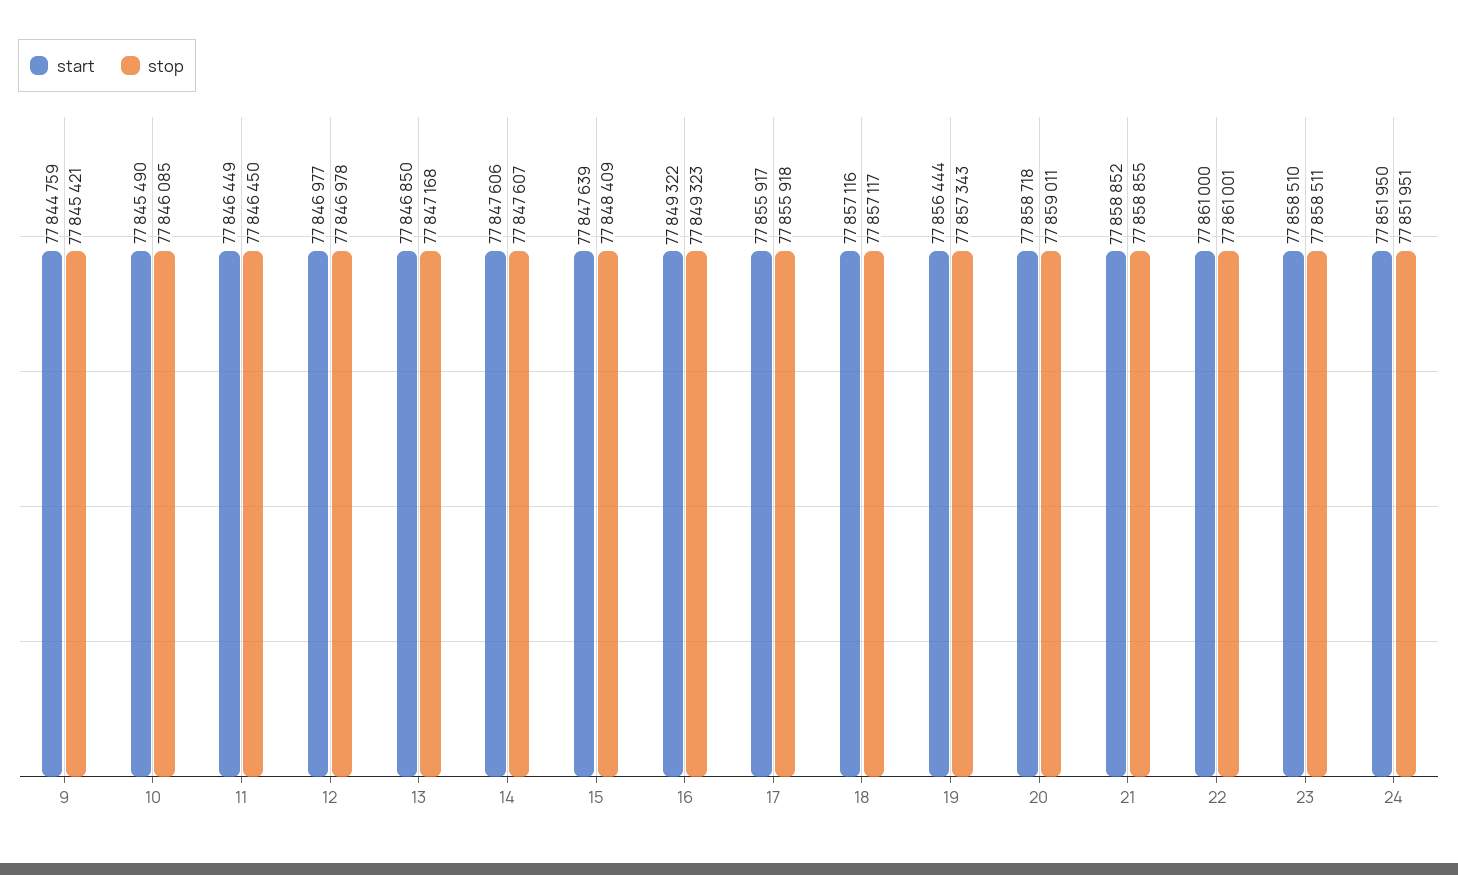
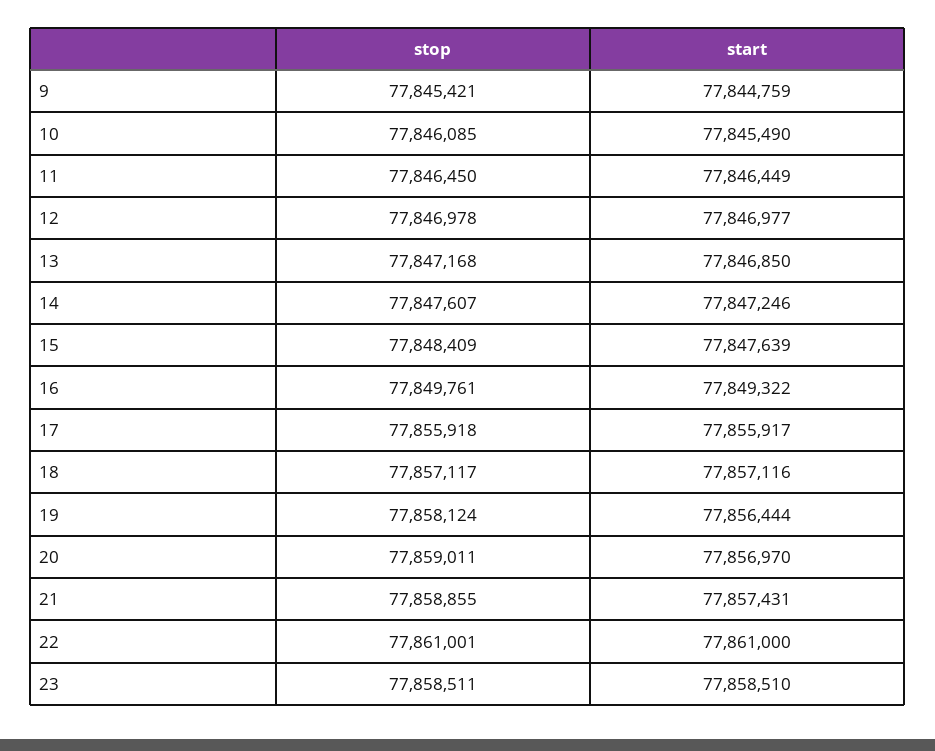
  {
    "start": {
      "9": 77844759,
      "10": 77845490,
      "11": 77846449,
      "12": 77846977,
      "13": 77846850,
-     "14": 77847606,
+     "14": 77847246,
      "15": 77847639,
      "16": 77849322,
      "17": 77855917,
      "18": 77857116,
      "19": 77856444,
-     "20": 77858718,
+     "20": 77856970,
-     "21": 77858852,
+     "21": 77857431,
      "22": 77861000,
-     "23": 77858510,
+     "23": 77858510
-     "24": 77851950
    },
    "stop": {
      "9": 77845421,
      "10": 77846085,
      "11": 77846450,
      "12": 77846978,
      "13": 77847168,
      "14": 77847607,
      "15": 77848409,
-     "16": 77849323,
+     "16": 77849761,
      "17": 77855918,
      "18": 77857117,
-     "19": 77857343,
+     "19": 77858124,
      "20": 77859011,
      "21": 77858855,
      "22": 77861001,
-     "23": 77858511,
+     "23": 77858511
-     "24": 77851951
    }
  }

